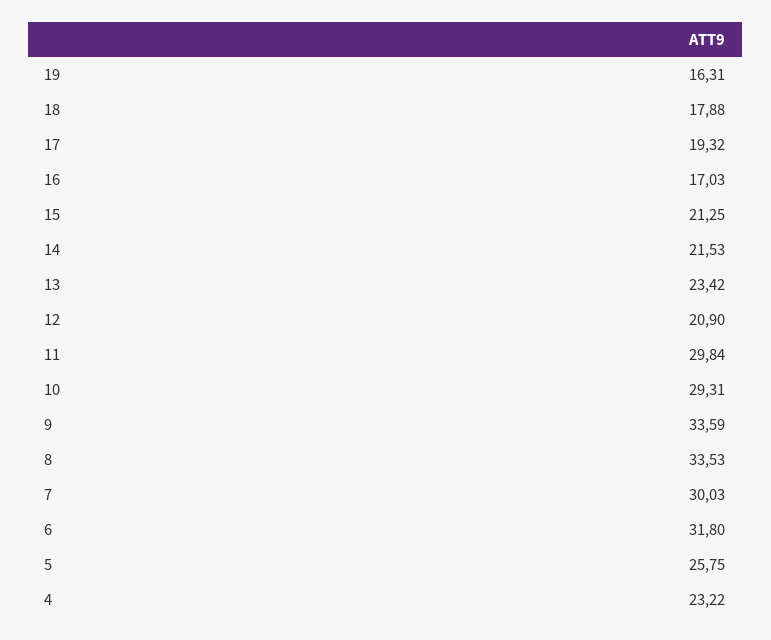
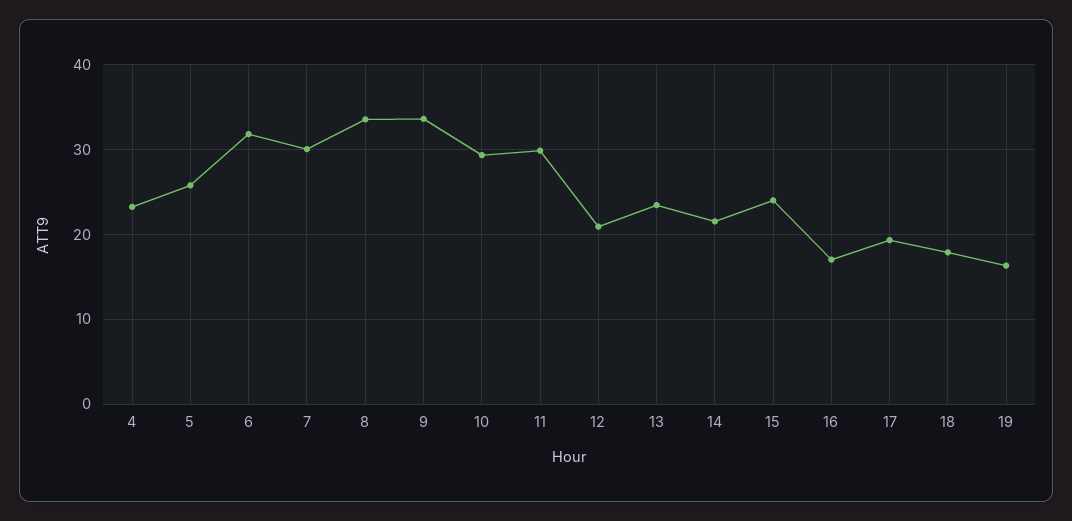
  {
    "19": 16.31,
    "18": 17.88,
    "17": 19.32,
    "16": 17.03,
-   "15": 21.25,
+   "15": 24,
    "14": 21.53,
    "13": 23.42,
    "12": 20.9,
    "11": 29.84,
    "10": 29.31,
    "9": 33.59,
    "8": 33.53,
    "7": 30.03,
    "6": 31.8,
    "5": 25.75,
    "4": 23.22
  }

